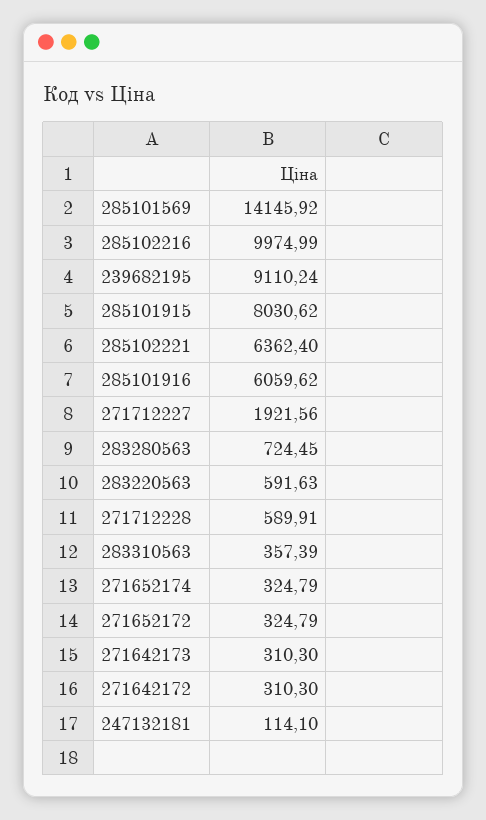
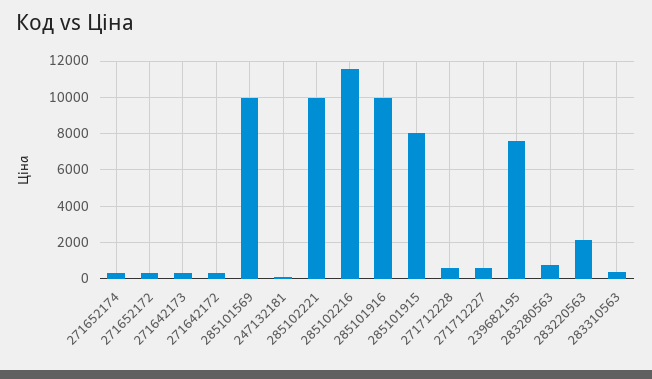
  {
-   "285101569": 14145.92,
+   "285101569": 10000,
-   "285102216": 9974.99,
+   "285102216": 11500,
-   "239682195": 9110.24,
+   "239682195": 7500,
    "285101915": 8030.62,
-   "285102221": 6362.4,
+   "285102221": 10000,
-   "285101916": 6059.62,
+   "285101916": 10000,
-   "271712227": 1921.56,
+   "271712227": 500,
    "283280563": 724.45,
-   "283220563": 591.63,
+   "283220563": 2000,
    "271712228": 589.91,
    "283310563": 357.39,
    "271652174": 324.79,
    "271652172": 324.79,
    "271642173": 310.3,
    "271642172": 310.3,
    "247132181": 114.1
  }

